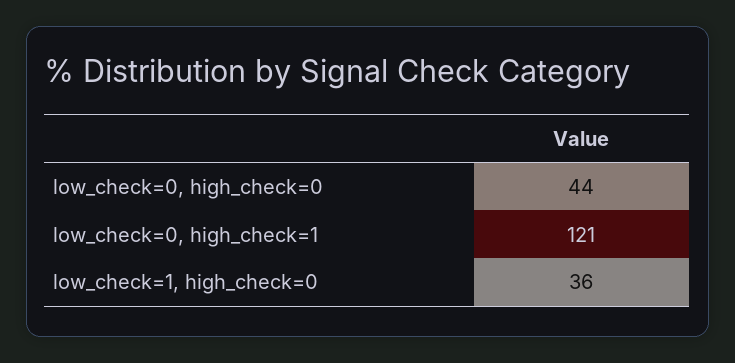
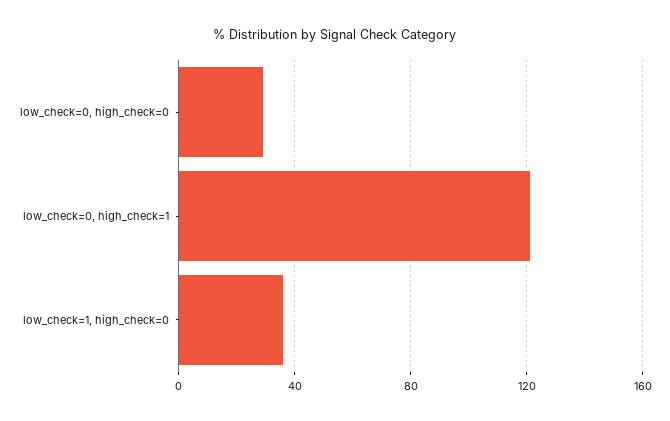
  {
-   "low_check=0, high_check=0": 44,
+   "low_check=0, high_check=0": 30,
    "low_check=0, high_check=1": 121,
    "low_check=1, high_check=0": 36
  }

